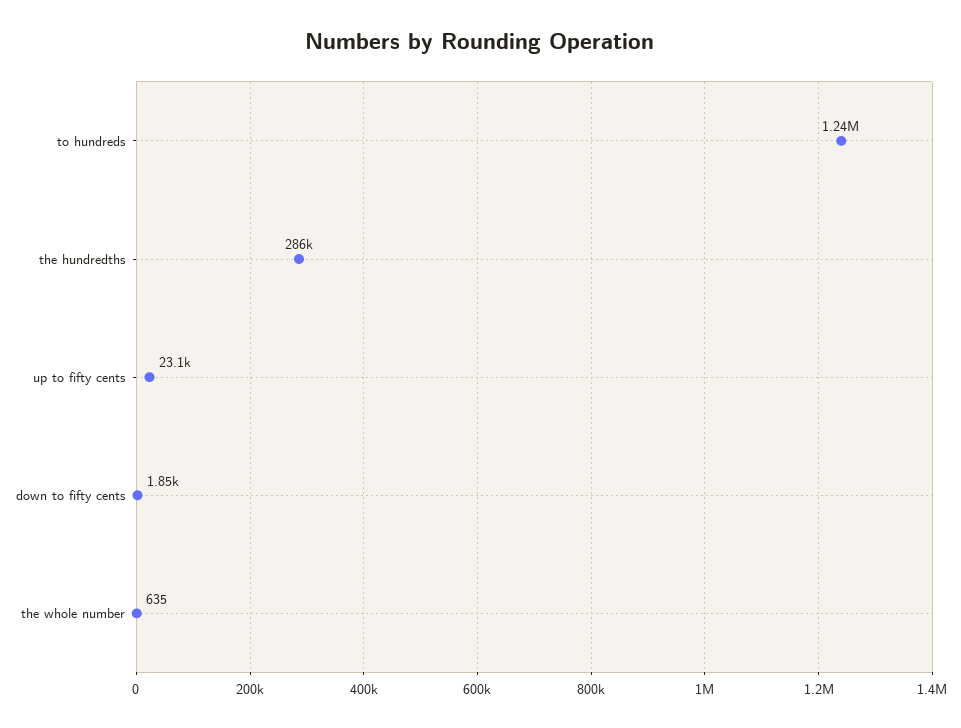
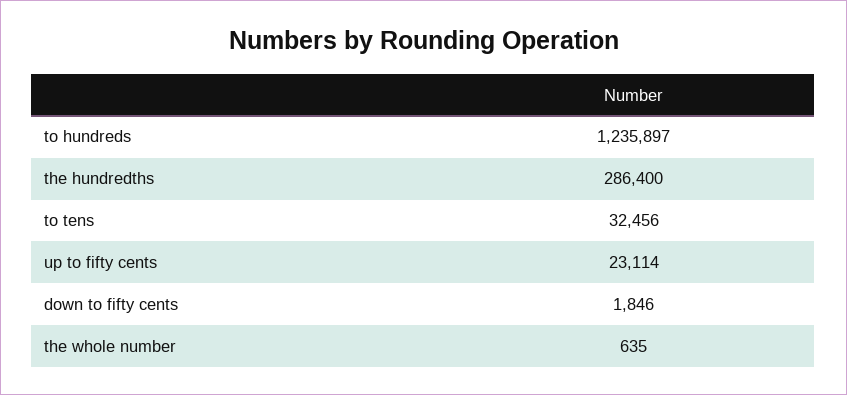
  {
    "to hundreds": 1235897,
    "the hundredths": 286400,
    "up to fifty cents": 23114,
    "down to fifty cents": 1846,
-   "the whole number": 635
+   "the whole number": 635,
+   "to tens": 32456
  }

